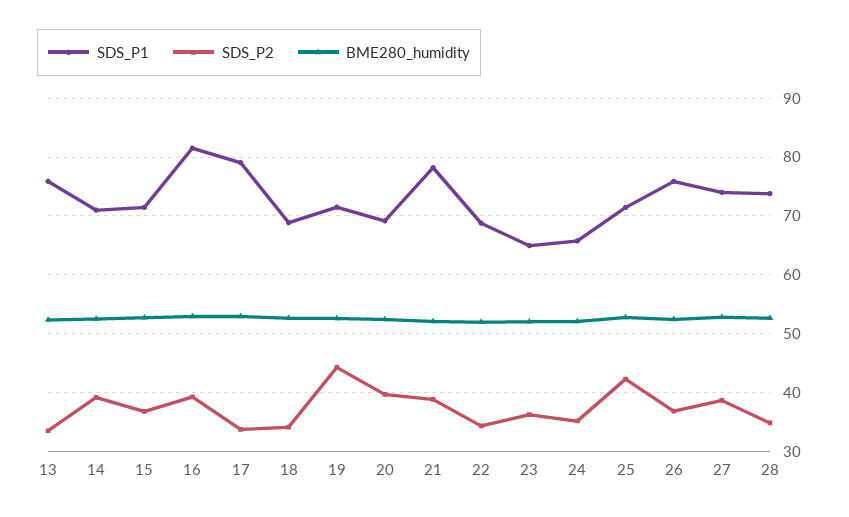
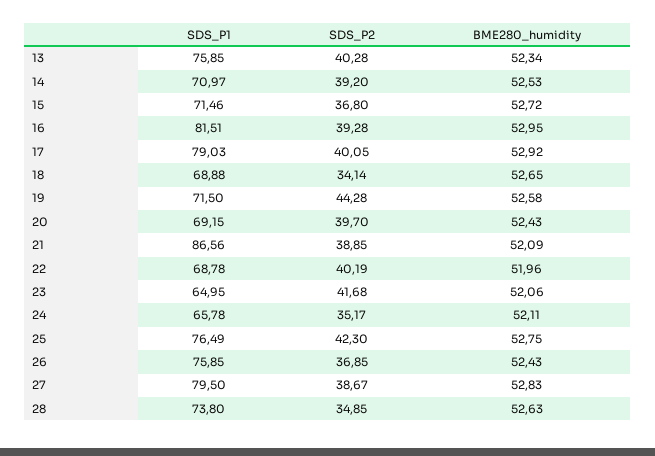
  {
    "SDS_P1": {
      "13": 75.85,
      "14": 70.97,
      "15": 71.46,
      "16": 81.51,
      "17": 79.03,
      "18": 68.88,
      "19": 71.5,
      "20": 69.15,
-     "21": 78,
+     "21": 86.56,
      "22": 68.78,
      "23": 64.95,
      "24": 65.78,
-     "25": 72,
+     "25": 76.49,
      "26": 75.85,
-     "27": 74,
+     "27": 79.5,
      "28": 73.8
    },
    "SDS_P2": {
-     "13": 34,
+     "13": 40.28,
      "14": 39.2,
      "15": 36.8,
      "16": 39.28,
-     "17": 34,
+     "17": 40.05,
      "18": 34.14,
      "19": 44.28,
      "20": 39.7,
      "21": 38.85,
-     "22": 34,
+     "22": 40.19,
-     "23": 36,
+     "23": 41.68,
      "24": 35.17,
      "25": 42.3,
      "26": 36.85,
      "27": 38.67,
      "28": 34.85
    },
    "BME280_humidity": {
      "13": 52.34,
      "14": 52.53,
      "15": 52.72,
      "16": 52.95,
      "17": 52.92,
      "18": 52.65,
      "19": 52.58,
      "20": 52.43,
      "21": 52.09,
      "22": 51.96,
      "23": 52.06,
      "24": 52.11,
      "25": 52.75,
      "26": 52.43,
      "27": 52.83,
      "28": 52.63
    }
  }

